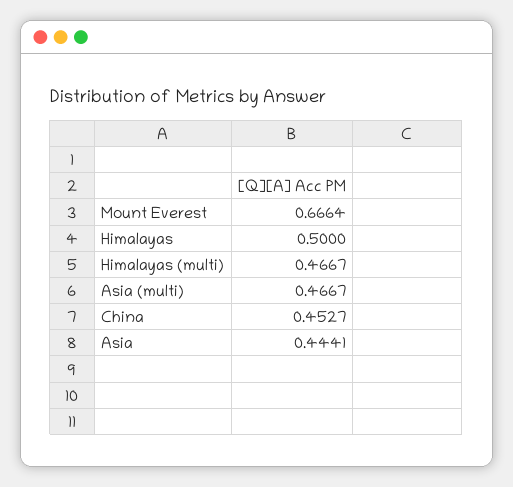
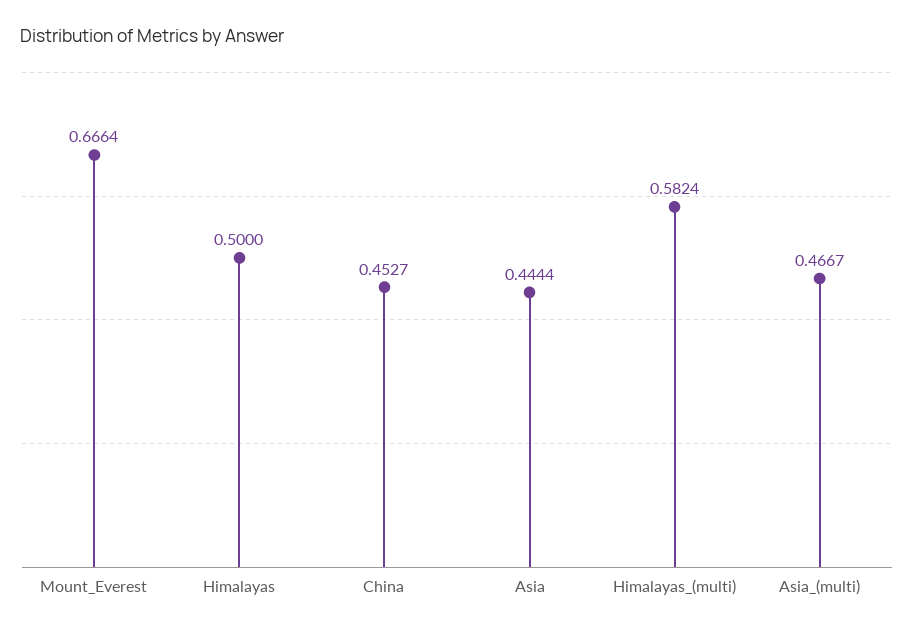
  {
    "Mount Everest": 0.6664,
    "Himalayas": 0.5,
-   "Himalayas (multi)": 0.4667,
+   "Himalayas (multi)": 0.5824,
    "Asia (multi)": 0.4667,
    "China": 0.4527,
-   "Asia": 0.4441
+   "Asia": 0.4444
  }

